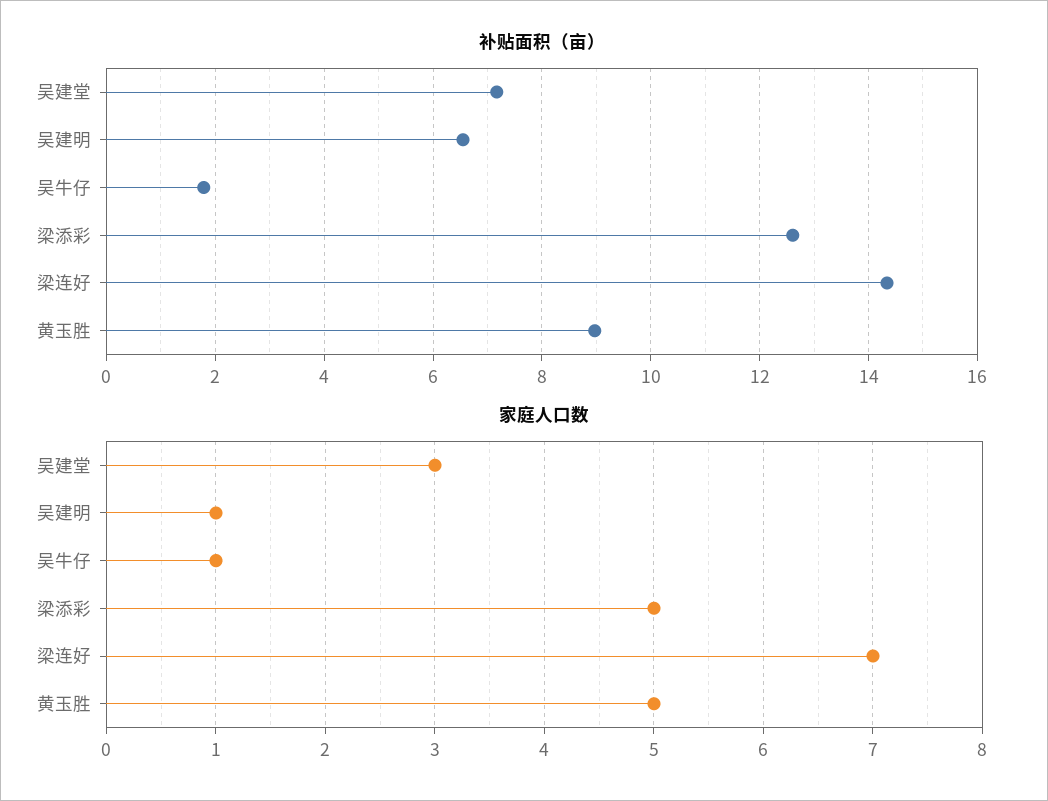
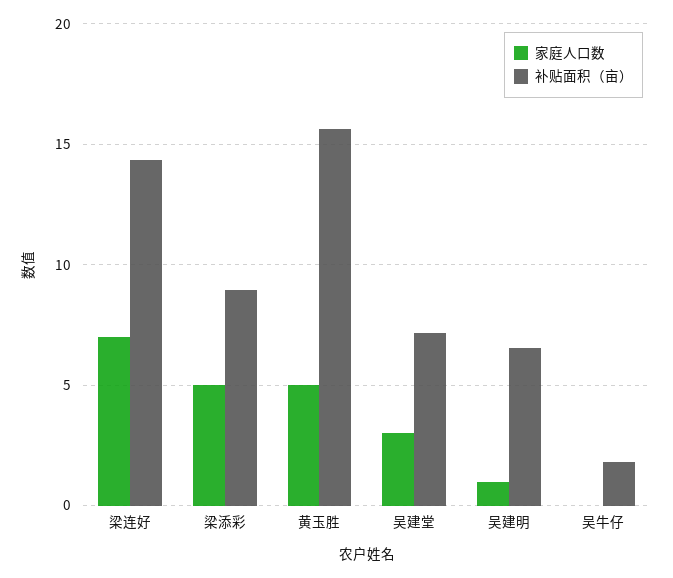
  {
    "补贴面积（亩）": {
      "吴建堂": 7.2,
      "吴建明": 6.6,
      "吴牛仔": 1.8,
-     "梁添彩": 12.6,
+     "梁添彩": 9,
      "梁连好": 14.4,
-     "黄玉胜": 9
+     "黄玉胜": 15.5
    },
    "家庭人口数": {
      "吴建堂": 3,
      "吴建明": 1,
-     "吴牛仔": 1,
+     "吴牛仔": 0,
      "梁添彩": 5,
      "梁连好": 7,
      "黄玉胜": 5
    }
  }

